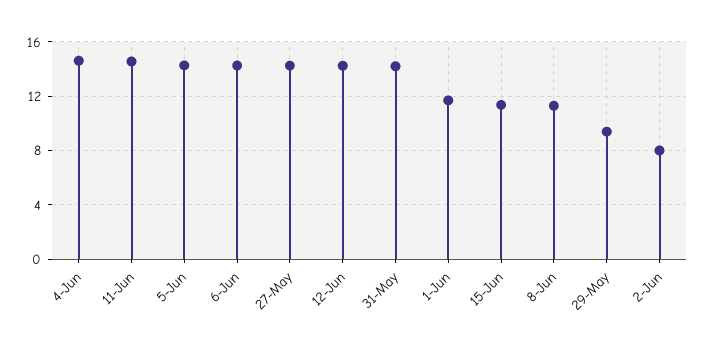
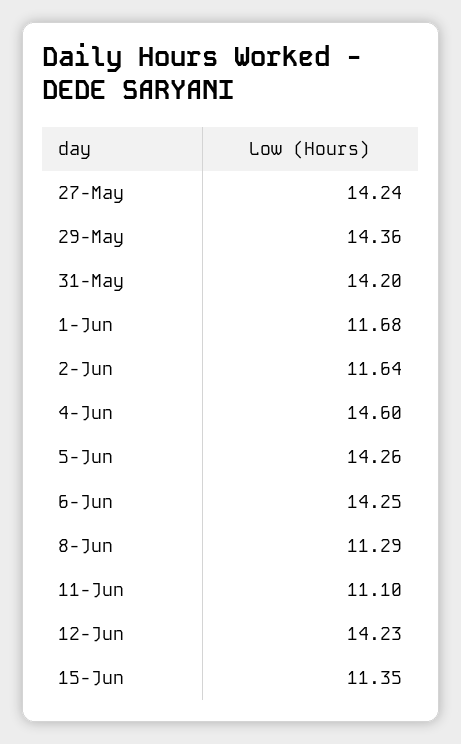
  {
    "4-Jun": 14.6,
-   "11-Jun": 14.5,
+   "11-Jun": 11.1,
    "5-Jun": 14.26,
    "6-Jun": 14.25,
    "27-May": 14.24,
    "12-Jun": 14.23,
    "31-May": 14.2,
    "1-Jun": 11.68,
    "15-Jun": 11.35,
    "8-Jun": 11.29,
-   "29-May": 9.5,
+   "29-May": 14.36,
-   "2-Jun": 8
+   "2-Jun": 11.64
  }

